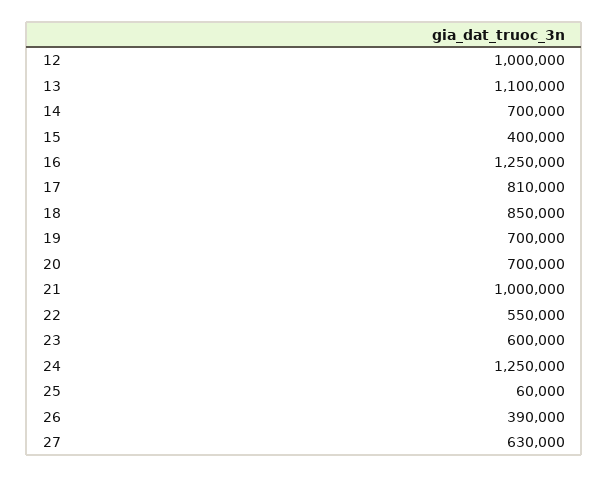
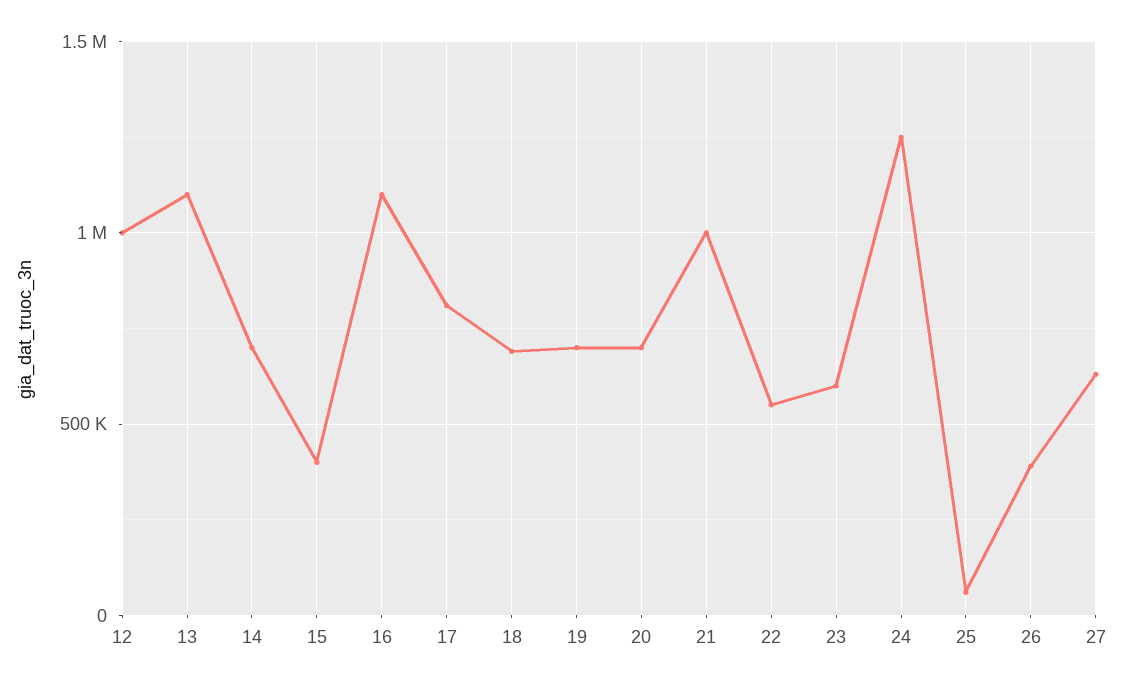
  {
    "12": 1000000,
    "13": 1100000,
    "14": 700000,
    "15": 400000,
-   "16": 1250000,
+   "16": 1100000,
    "17": 810000,
-   "18": 850000,
+   "18": 700000,
    "19": 700000,
    "20": 700000,
    "21": 1000000,
    "22": 550000,
    "23": 600000,
    "24": 1250000,
    "25": 60000,
    "26": 390000,
    "27": 630000
  }

